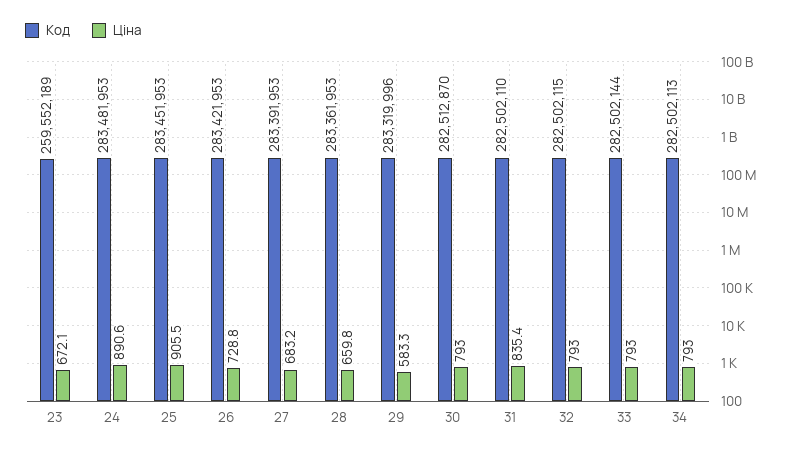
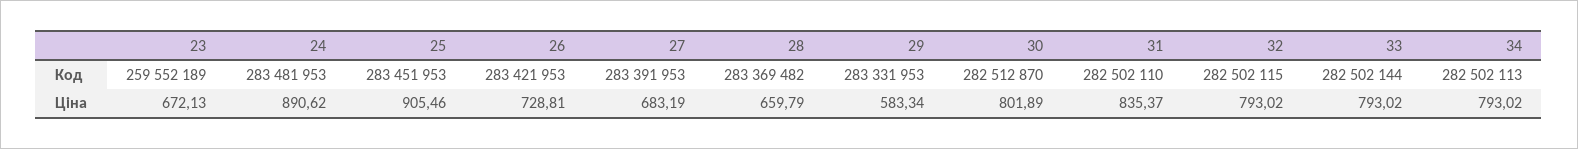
  {
    "Код": {
      "23": 259552189,
      "24": 283481953,
      "25": 283451953,
      "26": 283421953,
      "27": 283391953,
-     "28": 283361953,
+     "28": 283369482,
-     "29": 283319996,
+     "29": 283331953,
      "30": 282512870,
      "31": 282502110,
      "32": 282502115,
      "33": 282502144,
      "34": 282502113
    },
    "Ціна": {
      "23": 672.13,
      "24": 890.62,
      "25": 905.46,
      "26": 728.81,
      "27": 683.19,
      "28": 659.79,
      "29": 583.34,
-     "30": 793,
+     "30": 801.89,
      "31": 835.37,
      "32": 793.02,
      "33": 793.02,
      "34": 793.02
    }
  }

